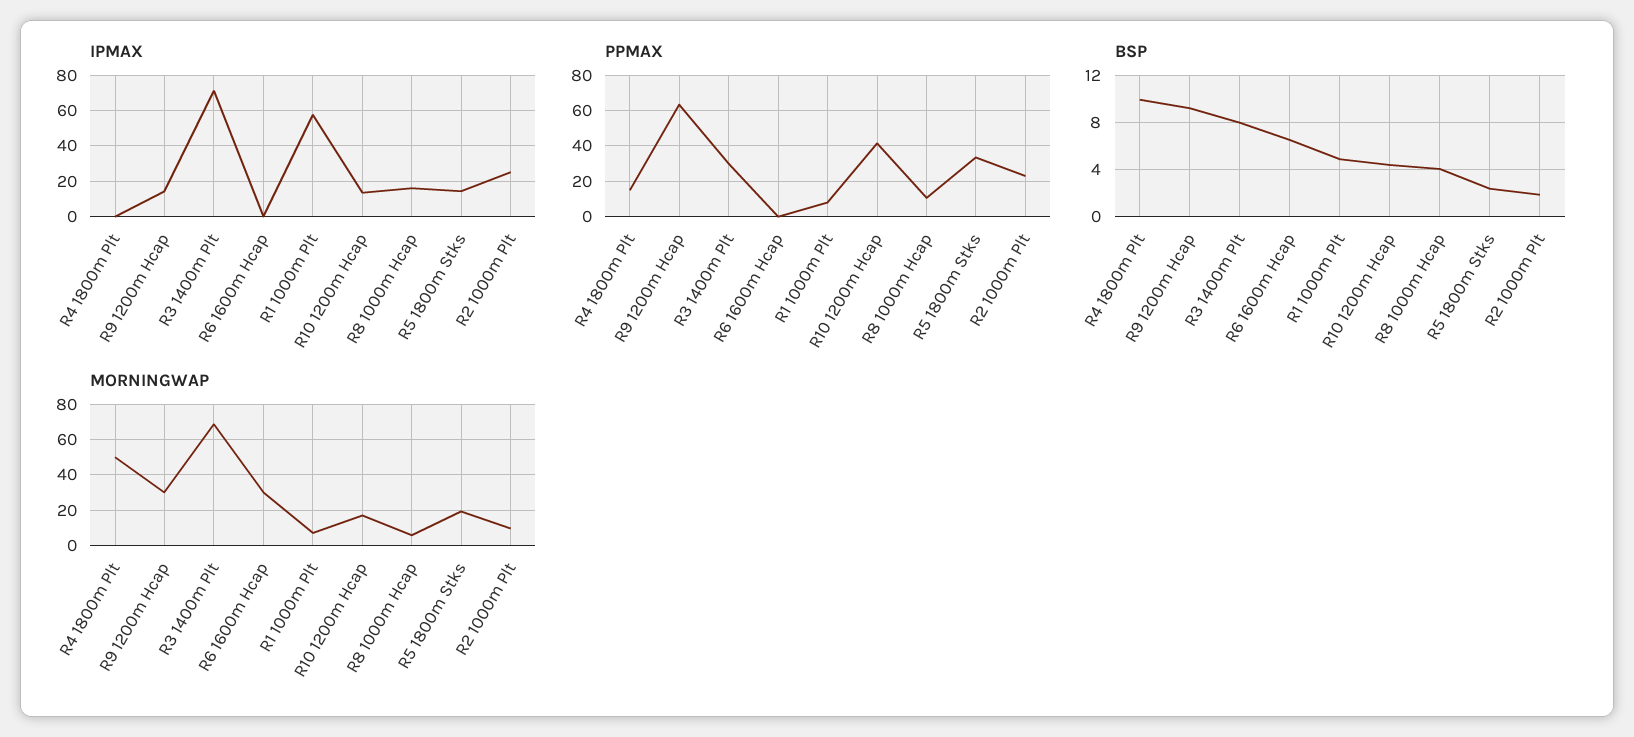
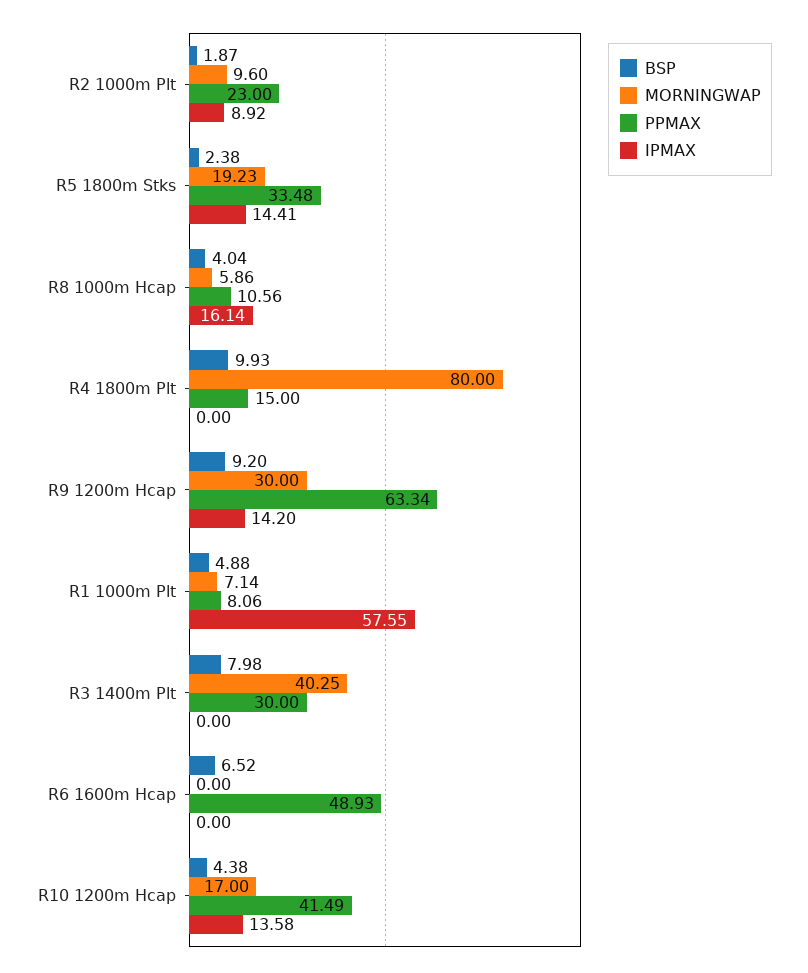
  {
    "IPMAX": {
      "R4 1800m Plt": 0,
      "R9 1200m Hcap": 14.2,
-     "R3 1400m Plt": 70,
+     "R3 1400m Plt": 0,
      "R6 1600m Hcap": 0,
      "R1 1000m Plt": 57.55,
      "R10 1200m Hcap": 13.58,
      "R8 1000m Hcap": 16.14,
      "R5 1800m Stks": 14.41,
-     "R2 1000m Plt": 25
+     "R2 1000m Plt": 8.92
    },
    "PPMAX": {
      "R4 1800m Plt": 15,
      "R9 1200m Hcap": 63.34,
      "R3 1400m Plt": 30,
-     "R6 1600m Hcap": 0,
+     "R6 1600m Hcap": 48.93,
      "R1 1000m Plt": 8.06,
      "R10 1200m Hcap": 41.49,
      "R8 1000m Hcap": 10.56,
      "R5 1800m Stks": 33.48,
      "R2 1000m Plt": 23
    },
    "BSP": {
      "R4 1800m Plt": 9.93,
      "R9 1200m Hcap": 9.2,
      "R3 1400m Plt": 7.98,
      "R6 1600m Hcap": 6.52,
      "R1 1000m Plt": 4.88,
      "R10 1200m Hcap": 4.38,
      "R8 1000m Hcap": 4.04,
      "R5 1800m Stks": 2.38,
      "R2 1000m Plt": 1.87
    },
    "MORNINGWAP": {
-     "R4 1800m Plt": 50,
+     "R4 1800m Plt": 80,
      "R9 1200m Hcap": 30,
-     "R3 1400m Plt": 70,
+     "R3 1400m Plt": 40.25,
-     "R6 1600m Hcap": 30,
+     "R6 1600m Hcap": 0,
      "R1 1000m Plt": 7.14,
      "R10 1200m Hcap": 17,
      "R8 1000m Hcap": 5.86,
      "R5 1800m Stks": 19.23,
      "R2 1000m Plt": 9.6
    }
  }

